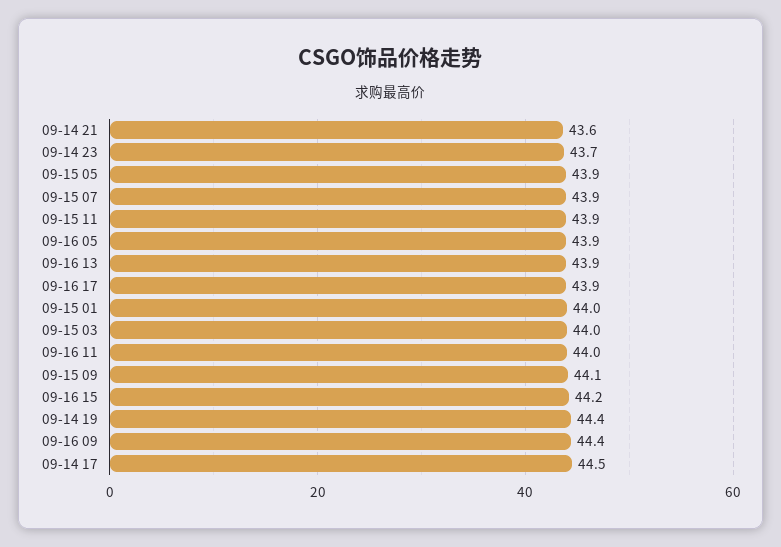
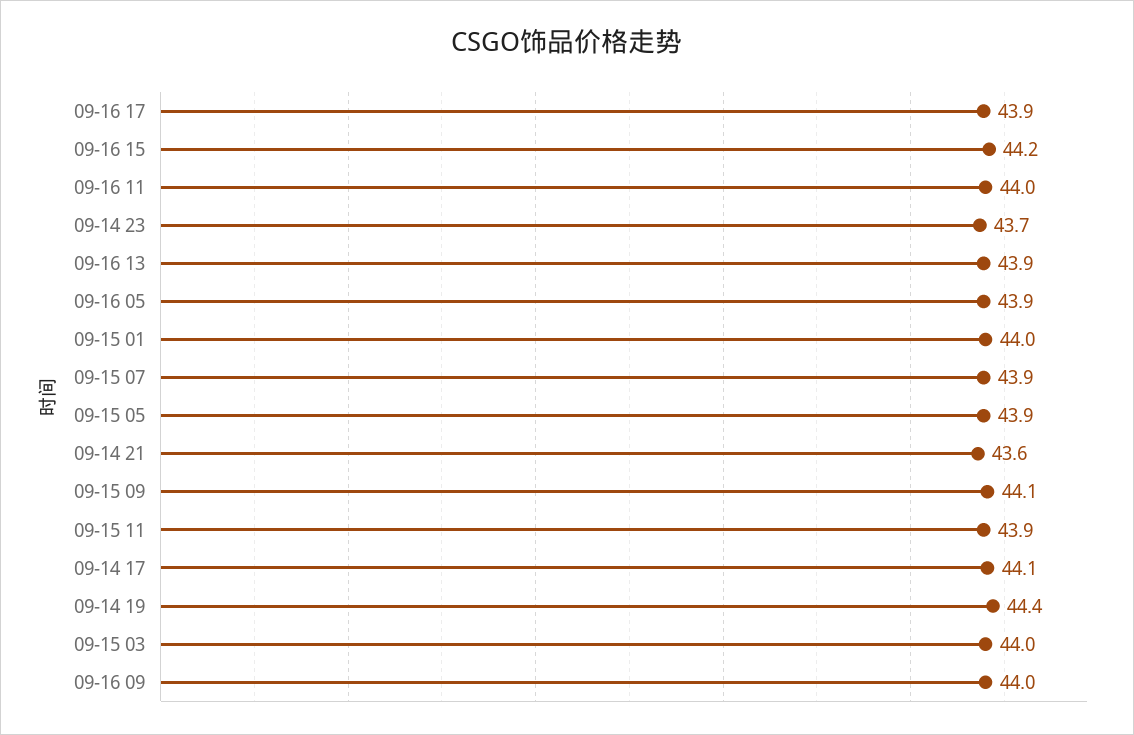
  {
    "09-14 21": 43.6,
    "09-14 23": 43.7,
    "09-15 05": 43.9,
    "09-15 07": 43.9,
    "09-15 11": 43.9,
    "09-16 05": 43.9,
    "09-16 13": 43.9,
    "09-16 17": 43.9,
    "09-15 01": 44,
    "09-15 03": 44,
    "09-16 11": 44,
    "09-15 09": 44.1,
    "09-16 15": 44.2,
    "09-14 19": 44.4,
-   "09-16 09": 44.4,
+   "09-16 09": 44,
-   "09-14 17": 44.5
+   "09-14 17": 44.1
  }

